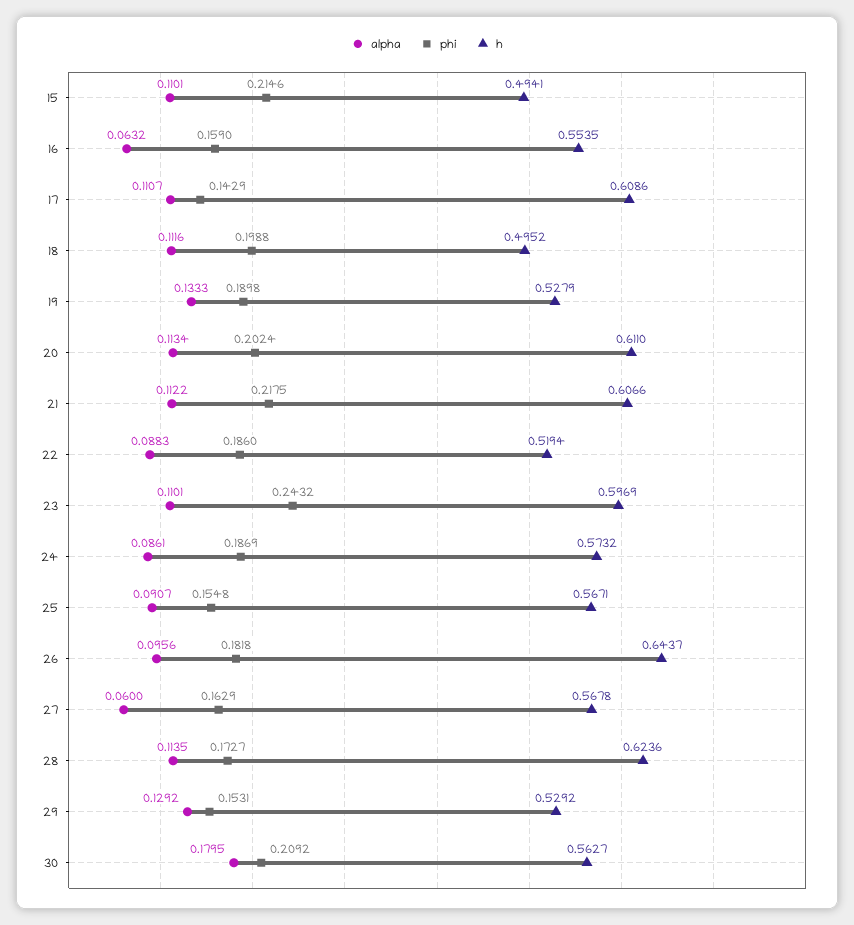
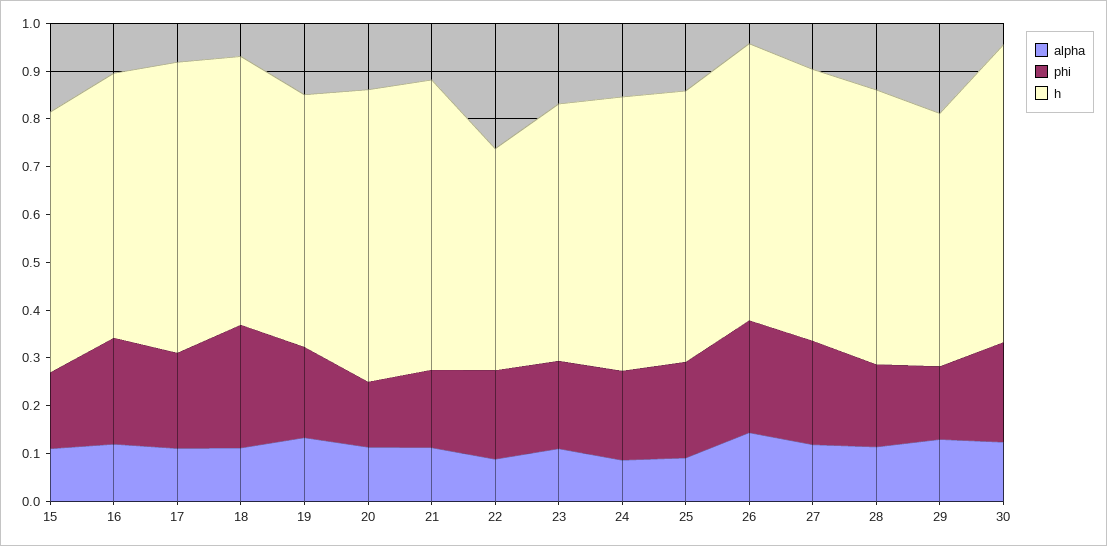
  {
    "alpha": {
      "15": 0.1101,
-     "16": 0.0632,
+     "16": 0.12,
      "17": 0.1107,
      "18": 0.1116,
      "19": 0.1333,
      "20": 0.1134,
      "21": 0.1122,
      "22": 0.0883,
      "23": 0.1101,
      "24": 0.0861,
      "25": 0.0907,
-     "26": 0.0956,
+     "26": 0.14,
-     "27": 0.06,
+     "27": 0.12,
      "28": 0.1135,
      "29": 0.1292,
-     "30": 0.1795
+     "30": 0.12
    },
    "phi": {
-     "15": 0.2146,
+     "15": 0.16,
-     "16": 0.159,
+     "16": 0.22,
-     "17": 0.1429,
+     "17": 0.2,
-     "18": 0.1988,
+     "18": 0.26,
      "19": 0.1898,
-     "20": 0.2024,
+     "20": 0.14,
-     "21": 0.2175,
+     "21": 0.16,
      "22": 0.186,
-     "23": 0.2432,
+     "23": 0.18,
      "24": 0.1869,
-     "25": 0.1548,
+     "25": 0.2,
-     "26": 0.1818,
+     "26": 0.24,
-     "27": 0.1629,
+     "27": 0.22,
      "28": 0.1727,
      "29": 0.1531,
      "30": 0.2092
    },
    "h": {
-     "15": 0.4941,
+     "15": 0.54,
      "16": 0.5535,
      "17": 0.6086,
-     "18": 0.4952,
+     "18": 0.56,
      "19": 0.5279,
      "20": 0.611,
      "21": 0.6066,
-     "22": 0.5194,
+     "22": 0.46,
-     "23": 0.5969,
+     "23": 0.54,
      "24": 0.5732,
      "25": 0.5671,
-     "26": 0.6437,
+     "26": 0.58,
      "27": 0.5678,
-     "28": 0.6236,
+     "28": 0.58,
      "29": 0.5292,
-     "30": 0.5627
+     "30": 0.62
    }
  }

